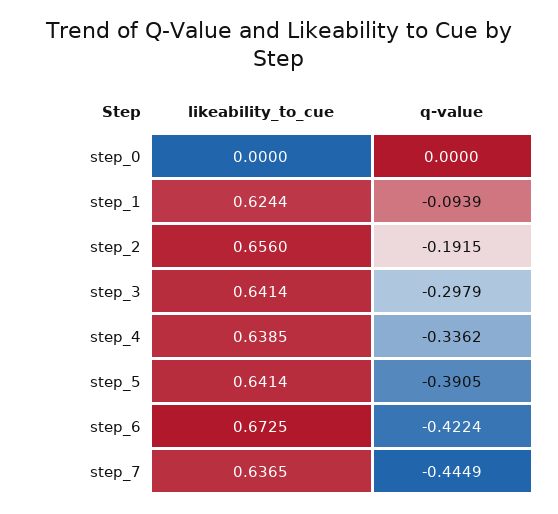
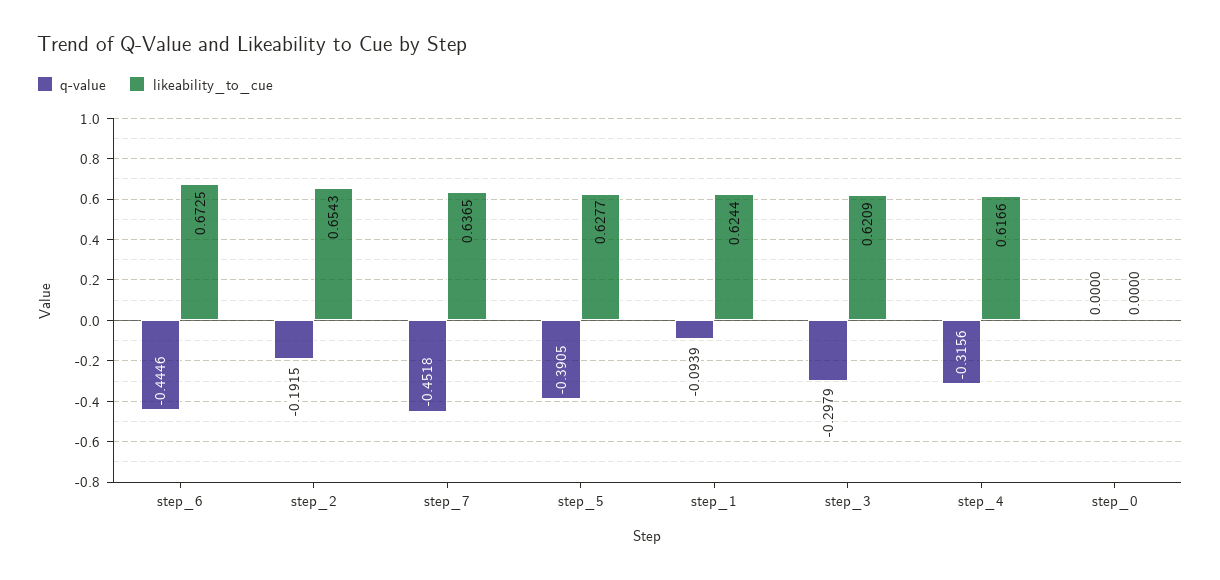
  {
    "likeability_to_cue": {
      "step_0": 0,
      "step_1": 0.6244,
-     "step_2": 0.656,
+     "step_2": 0.6543,
-     "step_3": 0.6414,
+     "step_3": 0.6209,
-     "step_4": 0.6385,
+     "step_4": 0.6166,
-     "step_5": 0.6414,
+     "step_5": 0.6277,
      "step_6": 0.6725,
      "step_7": 0.6365
    },
    "q-value": {
      "step_0": 0,
      "step_1": -0.0939,
      "step_2": -0.1915,
      "step_3": -0.2979,
-     "step_4": -0.3362,
+     "step_4": -0.3156,
      "step_5": -0.3905,
-     "step_6": -0.4224,
+     "step_6": -0.4446,
-     "step_7": -0.4449
+     "step_7": -0.4518
    }
  }

